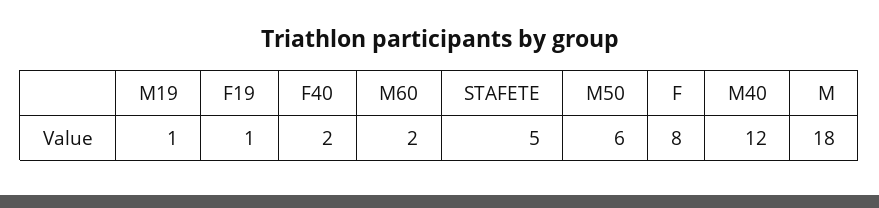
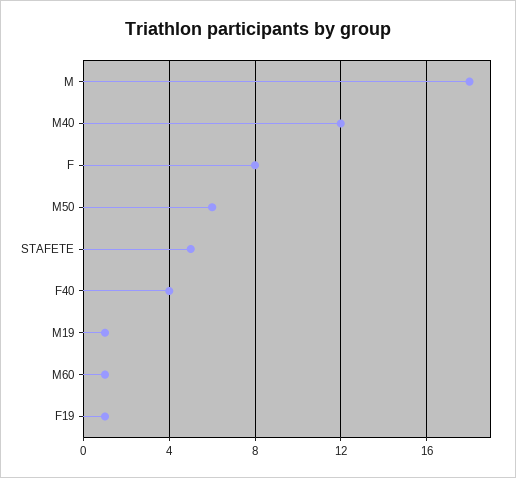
  {
    "M19": 1,
    "F19": 1,
-   "F40": 2,
+   "F40": 4,
-   "M60": 2,
+   "M60": 1,
    "STAFETE": 5,
    "M50": 6,
    "F": 8,
    "M40": 12,
    "M": 18
  }

